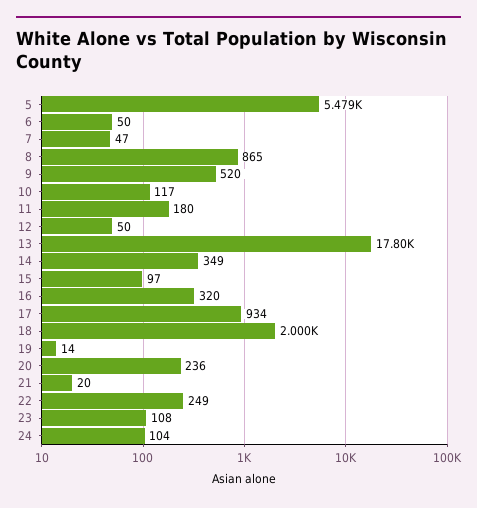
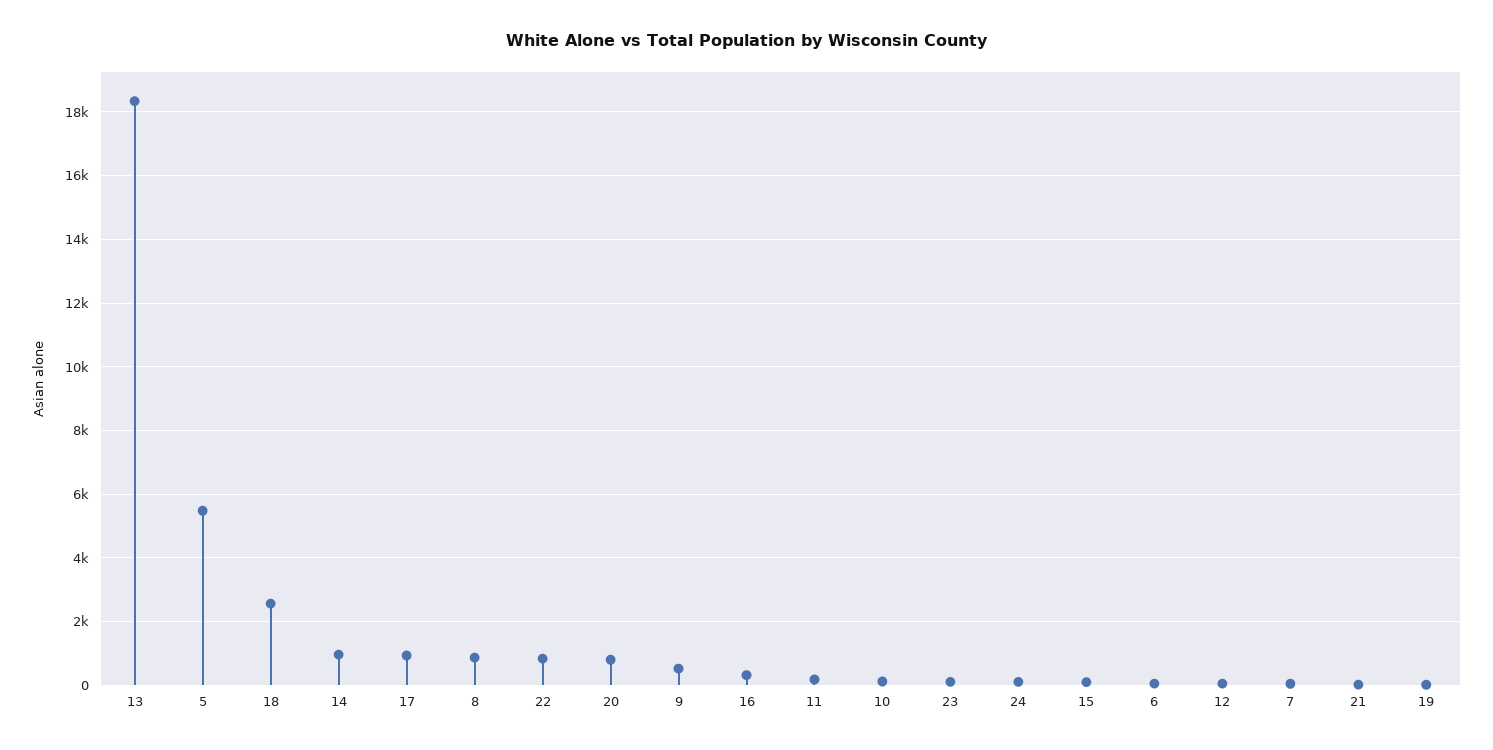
  {
    "5": 5479,
    "6": 50,
    "7": 47,
    "8": 865,
    "9": 520,
    "10": 117,
    "11": 180,
    "12": 50,
-   "13": 17800,
+   "13": 18400,
-   "14": 349,
+   "14": 1000,
    "15": 97,
    "16": 320,
    "17": 934,
-   "18": 2000,
+   "18": 2600,
    "19": 14,
-   "20": 236,
+   "20": 800,
    "21": 20,
-   "22": 249,
+   "22": 800,
    "23": 108,
    "24": 104
  }

